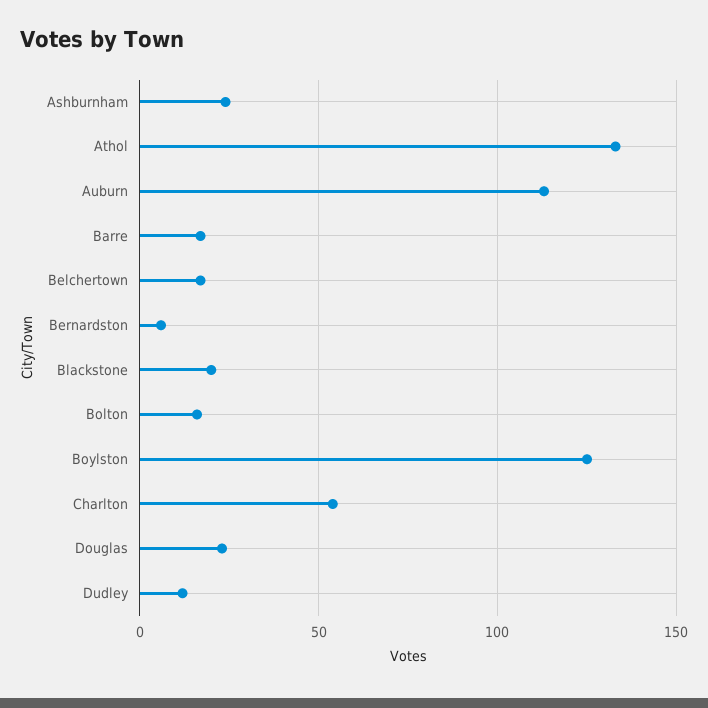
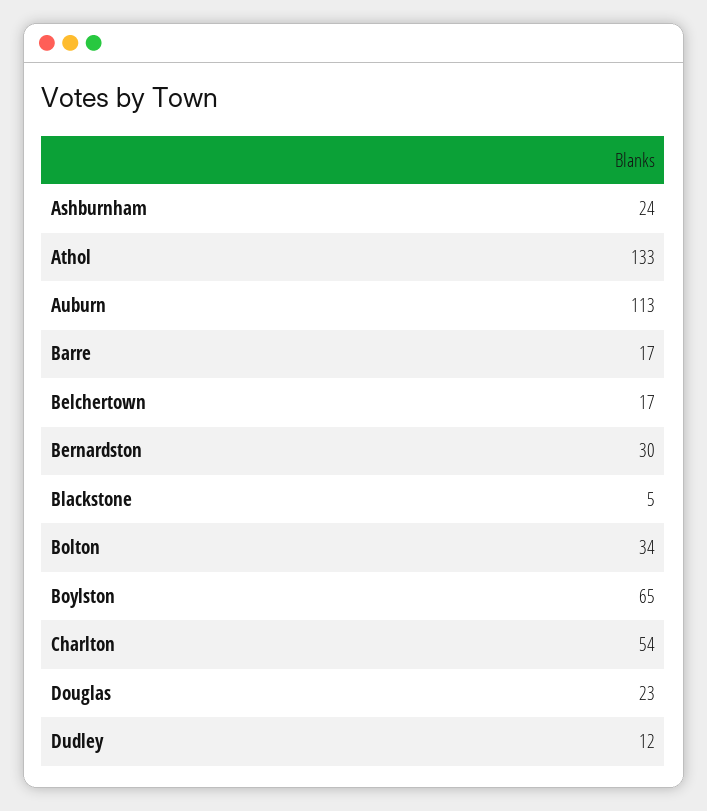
  {
    "Ashburnham": 24,
    "Athol": 133,
    "Auburn": 113,
    "Barre": 17,
    "Belchertown": 17,
-   "Bernardston": 5,
+   "Bernardston": 30,
-   "Blackstone": 20,
+   "Blackstone": 5,
-   "Bolton": 15,
+   "Bolton": 34,
-   "Boylston": 125,
+   "Boylston": 65,
    "Charlton": 54,
    "Douglas": 23,
    "Dudley": 12
  }

